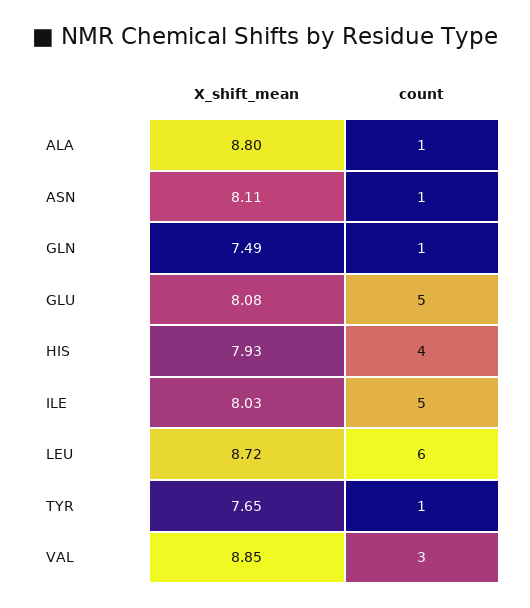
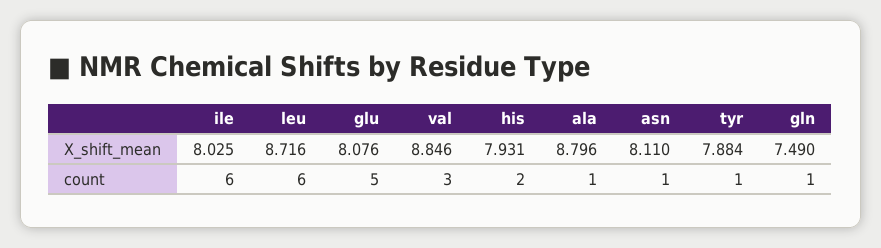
  {
    "X_shift_mean": {
      "ALA": 8.796,
      "ASN": 8.11,
      "GLN": 7.49,
      "GLU": 8.076,
      "HIS": 7.931,
      "ILE": 8.025,
      "LEU": 8.716,
-     "TYR": 7.65,
+     "TYR": 7.884,
      "VAL": 8.846
    },
    "count": {
      "ALA": 1,
      "ASN": 1,
      "GLN": 1,
      "GLU": 5,
-     "HIS": 4,
+     "HIS": 2,
-     "ILE": 5,
+     "ILE": 6,
      "LEU": 6,
      "TYR": 1,
      "VAL": 3
    }
  }

